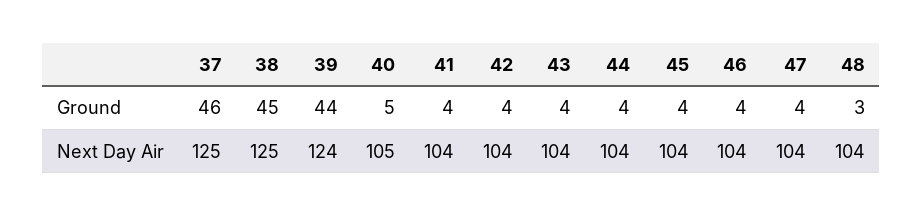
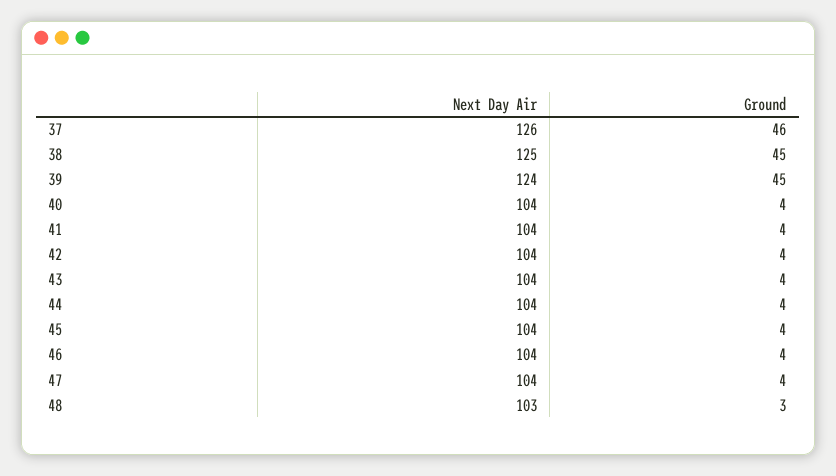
  {
    "37": {
      "Ground": 46,
-     "Next Day Air": 125
+     "Next Day Air": 126
    },
    "38": {
      "Ground": 45,
      "Next Day Air": 125
    },
    "39": {
-     "Ground": 44,
+     "Ground": 45,
      "Next Day Air": 124
    },
    "40": {
-     "Ground": 5,
+     "Ground": 4,
-     "Next Day Air": 105
+     "Next Day Air": 104
    },
    "41": {
      "Ground": 4,
      "Next Day Air": 104
    },
    "42": {
      "Ground": 4,
      "Next Day Air": 104
    },
    "43": {
      "Ground": 4,
      "Next Day Air": 104
    },
    "44": {
      "Ground": 4,
      "Next Day Air": 104
    },
    "45": {
      "Ground": 4,
      "Next Day Air": 104
    },
    "46": {
      "Ground": 4,
      "Next Day Air": 104
    },
    "47": {
      "Ground": 4,
      "Next Day Air": 104
    },
    "48": {
      "Ground": 3,
-     "Next Day Air": 104
+     "Next Day Air": 103
    }
  }

